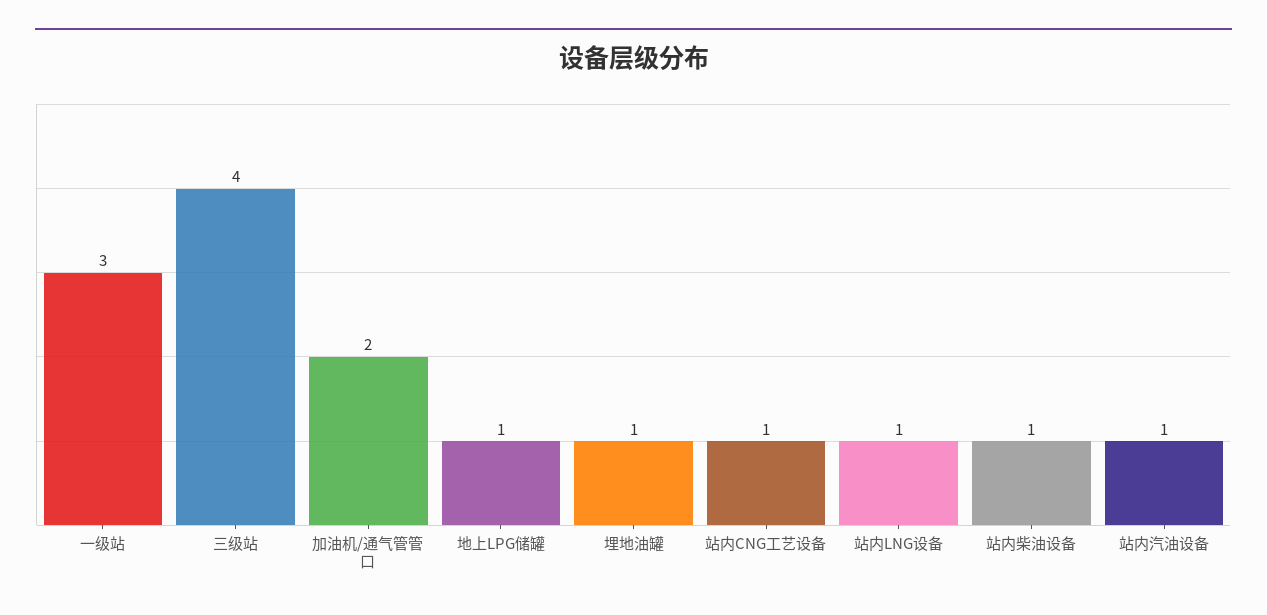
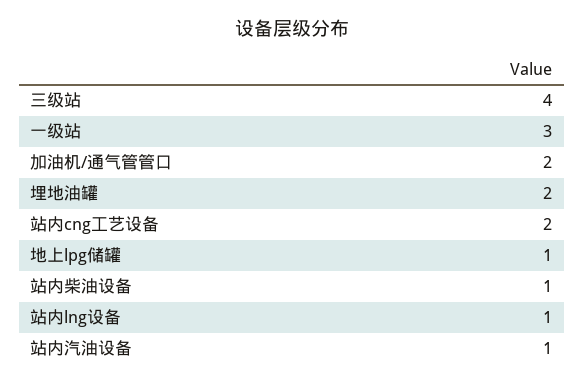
  {
    "一级站": 3,
    "三级站": 4,
    "加油机/通气管管口": 2,
    "地上LPG储罐": 1,
-   "埋地油罐": 1,
+   "埋地油罐": 2,
-   "站内CNG工艺设备": 1,
+   "站内CNG工艺设备": 2,
    "站内LNG设备": 1,
    "站内柴油设备": 1,
    "站内汽油设备": 1
  }

